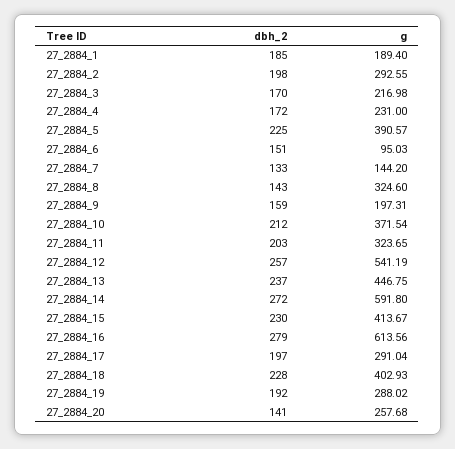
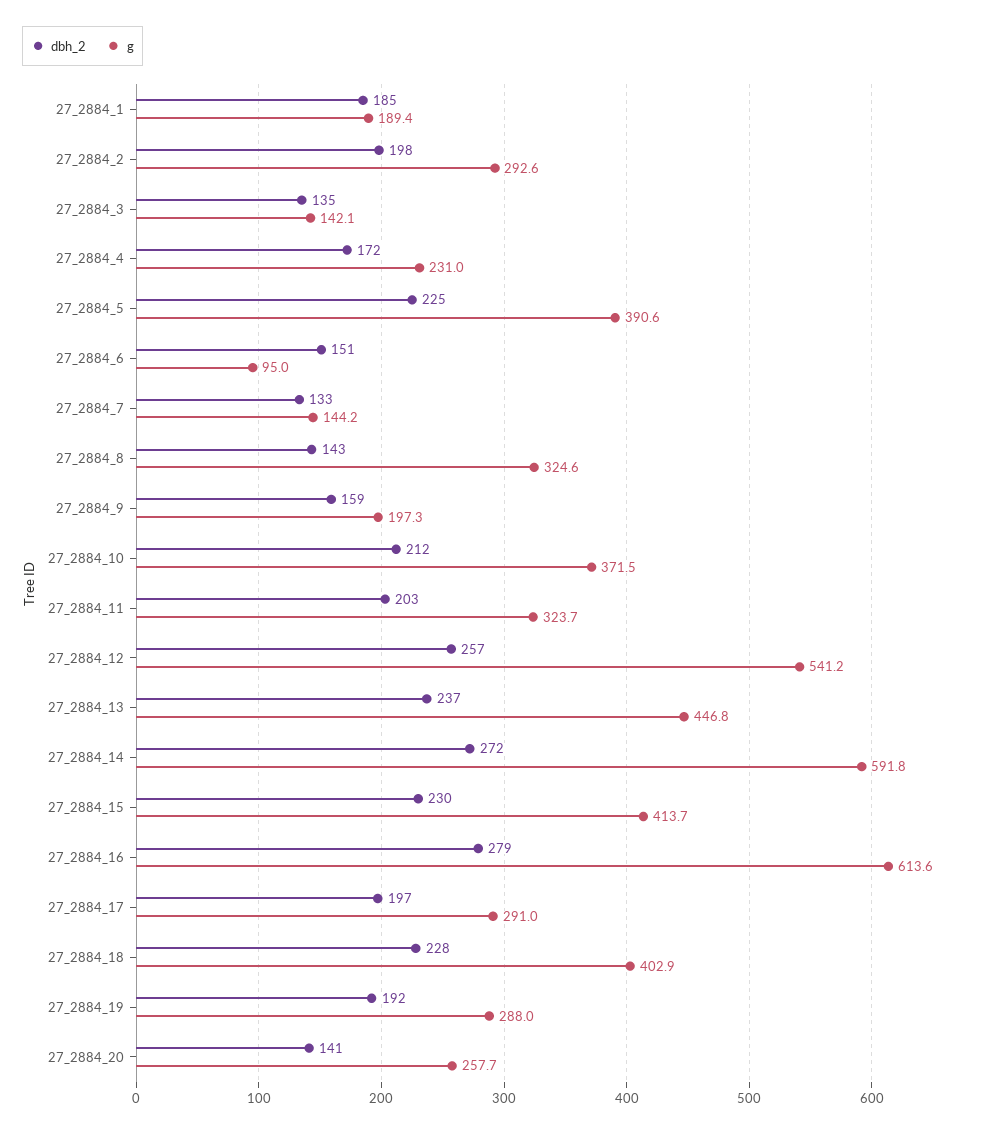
  {
    "dbh_2": {
      "27_2884_1": 185,
      "27_2884_2": 198,
-     "27_2884_3": 170,
+     "27_2884_3": 135,
      "27_2884_4": 172,
      "27_2884_5": 225,
      "27_2884_6": 151,
      "27_2884_7": 133,
      "27_2884_8": 143,
      "27_2884_9": 159,
      "27_2884_10": 212,
      "27_2884_11": 203,
      "27_2884_12": 257,
      "27_2884_13": 237,
      "27_2884_14": 272,
      "27_2884_15": 230,
      "27_2884_16": 279,
      "27_2884_17": 197,
      "27_2884_18": 228,
      "27_2884_19": 192,
      "27_2884_20": 141
    },
    "g": {
      "27_2884_1": 189.4,
      "27_2884_2": 292.55,
-     "27_2884_3": 216.98,
+     "27_2884_3": 142.1,
      "27_2884_4": 231,
      "27_2884_5": 390.57,
      "27_2884_6": 95.03,
      "27_2884_7": 144.2,
      "27_2884_8": 324.6,
      "27_2884_9": 197.31,
      "27_2884_10": 371.54,
      "27_2884_11": 323.65,
      "27_2884_12": 541.19,
      "27_2884_13": 446.75,
      "27_2884_14": 591.8,
      "27_2884_15": 413.67,
      "27_2884_16": 613.56,
      "27_2884_17": 291.04,
      "27_2884_18": 402.93,
      "27_2884_19": 288.02,
      "27_2884_20": 257.68
    }
  }

